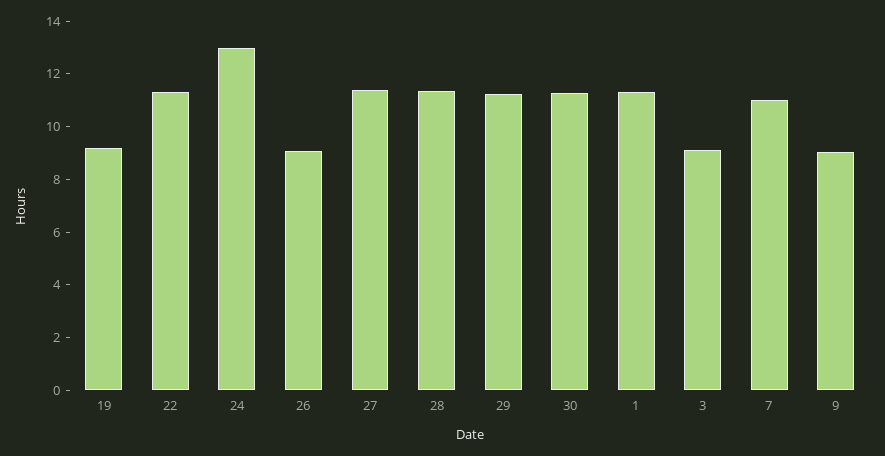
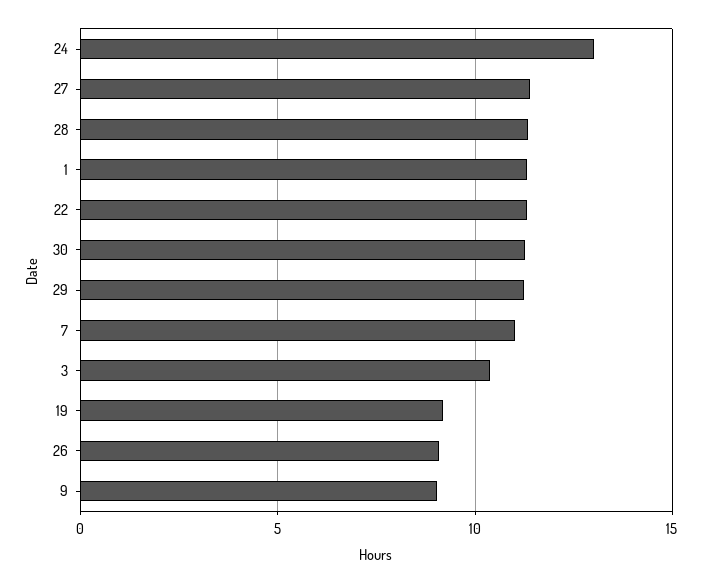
  {
    "19": 9,
    "22": 11.5,
    "24": 13,
    "26": 9,
    "27": 11.5,
    "28": 11.5,
    "29": 11.5,
    "30": 11.5,
    "1": 11.5,
-   "3": 9,
+   "3": 10.5,
    "7": 11,
    "9": 9
  }

